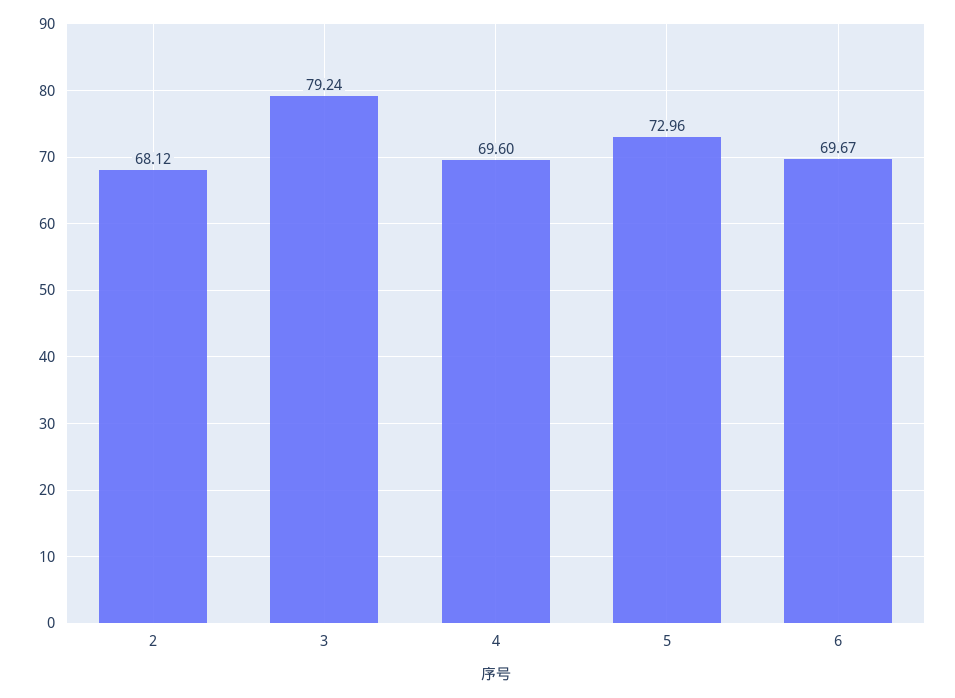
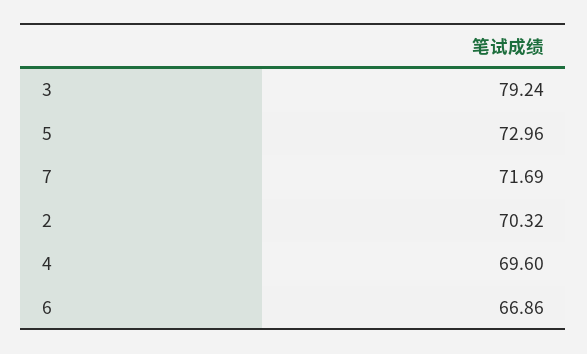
  {
-   "2": 68.12,
+   "2": 70.32,
    "3": 79.24,
    "4": 69.6,
    "5": 72.96,
-   "6": 69.67
+   "6": 66.86,
+   "7": 71.69
  }

